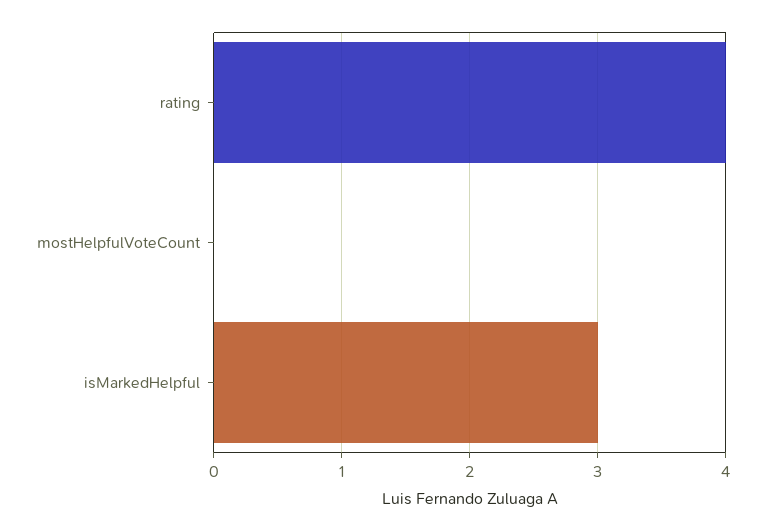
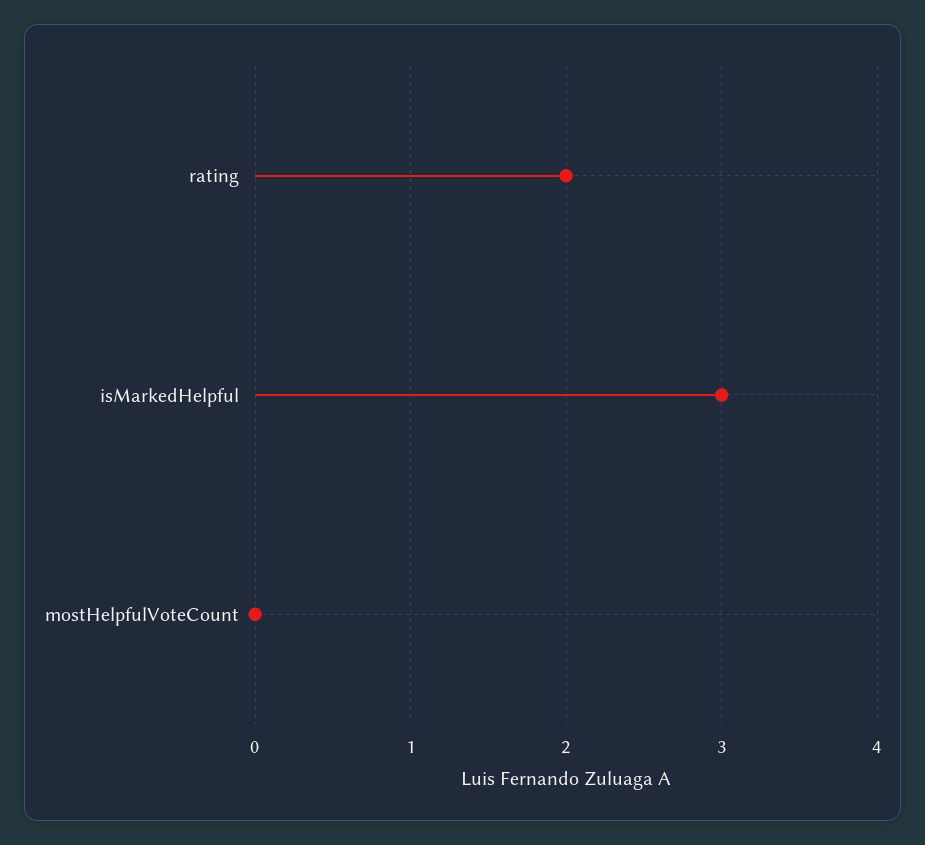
  {
-   "rating": 4,
+   "rating": 2,
    "mostHelpfulVoteCount": 0,
    "isMarkedHelpful": 3
  }

